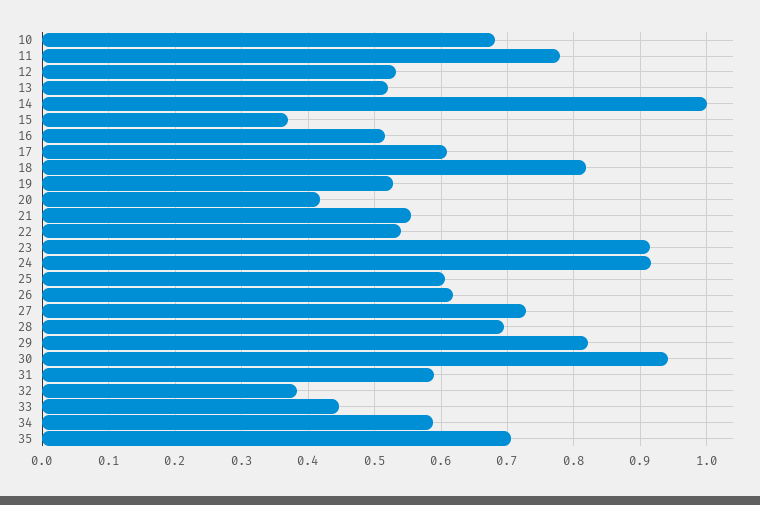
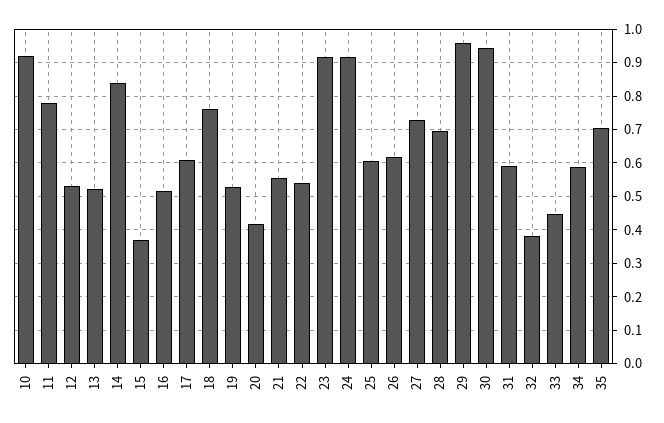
  {
-   "10": 0.68,
+   "10": 0.92,
    "11": 0.78,
    "12": 0.53,
    "13": 0.52,
-   "14": 1,
+   "14": 0.84,
    "15": 0.37,
    "16": 0.52,
    "17": 0.61,
-   "18": 0.82,
+   "18": 0.76,
    "19": 0.53,
    "20": 0.42,
    "21": 0.55,
    "22": 0.54,
    "23": 0.92,
    "24": 0.92,
    "25": 0.61,
    "26": 0.62,
    "27": 0.73,
    "28": 0.7,
-   "29": 0.82,
+   "29": 0.96,
    "30": 0.94,
    "31": 0.59,
    "32": 0.38,
    "33": 0.45,
    "34": 0.59,
    "35": 0.71
  }

